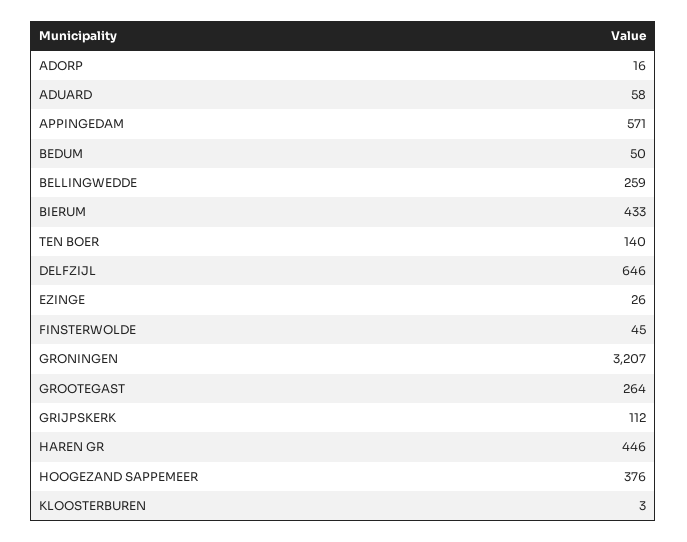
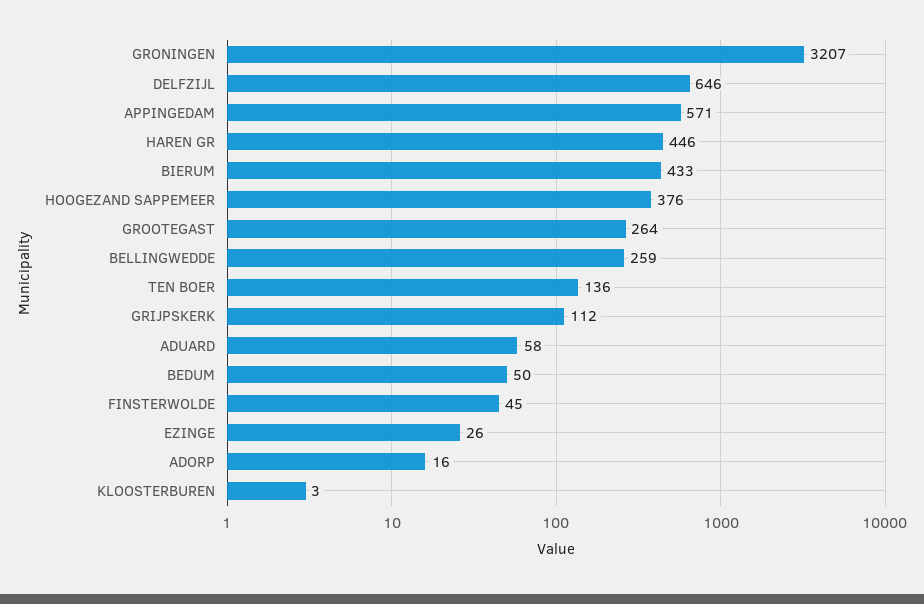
  {
    "ADORP": 16,
    "ADUARD": 58,
    "APPINGEDAM": 571,
    "BEDUM": 50,
    "BELLINGWEDDE": 259,
    "BIERUM": 433,
-   "TEN BOER": 140,
+   "TEN BOER": 136,
    "DELFZIJL": 646,
    "EZINGE": 26,
    "FINSTERWOLDE": 45,
    "GRONINGEN": 3207,
    "GROOTEGAST": 264,
    "GRIJPSKERK": 112,
    "HAREN GR": 446,
    "HOOGEZAND SAPPEMEER": 376,
    "KLOOSTERBUREN": 3
  }

